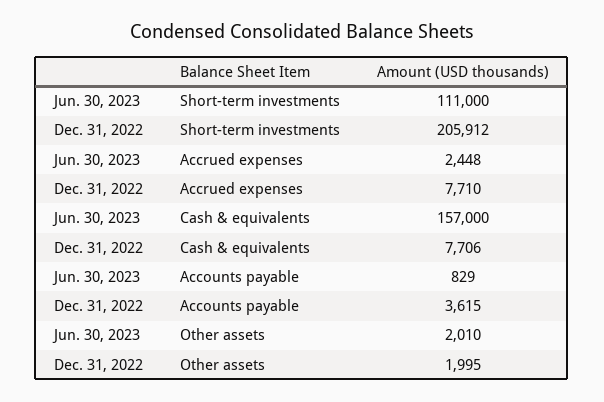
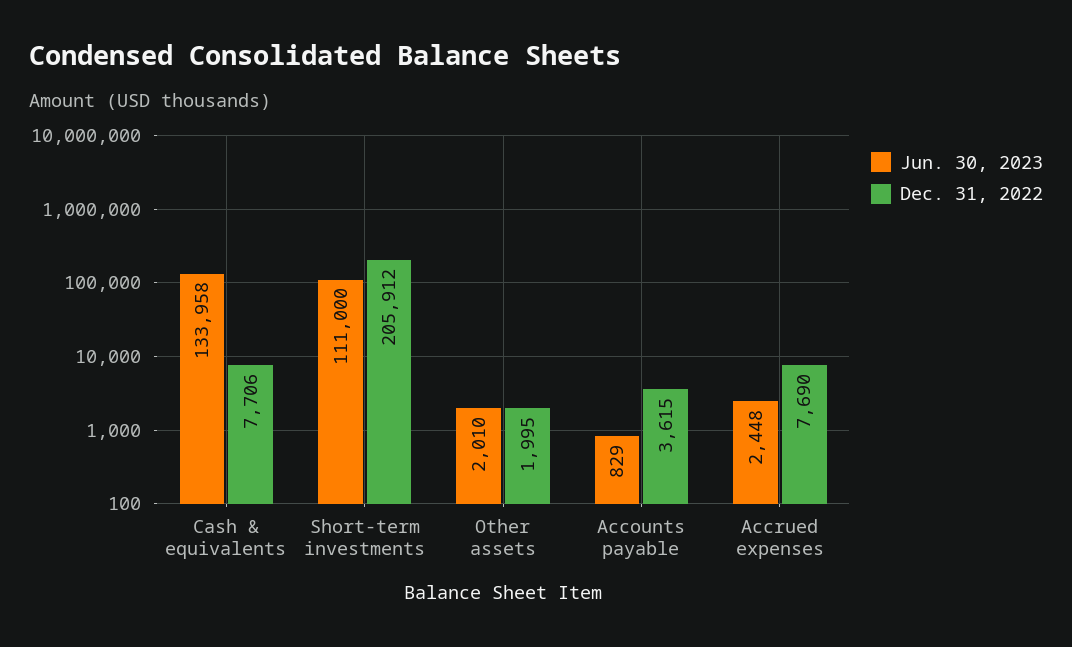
  {
    "Jun. 30, 2023": {
      "Short-term investments": 111000,
      "Accrued expenses": 2448,
-     "Cash & equivalents": 157000,
+     "Cash & equivalents": 133958,
      "Accounts payable": 829,
      "Other assets": 2010
    },
    "Dec. 31, 2022": {
      "Short-term investments": 205912,
-     "Accrued expenses": 7710,
+     "Accrued expenses": 7690,
      "Cash & equivalents": 7706,
      "Accounts payable": 3615,
      "Other assets": 1995
    }
  }

